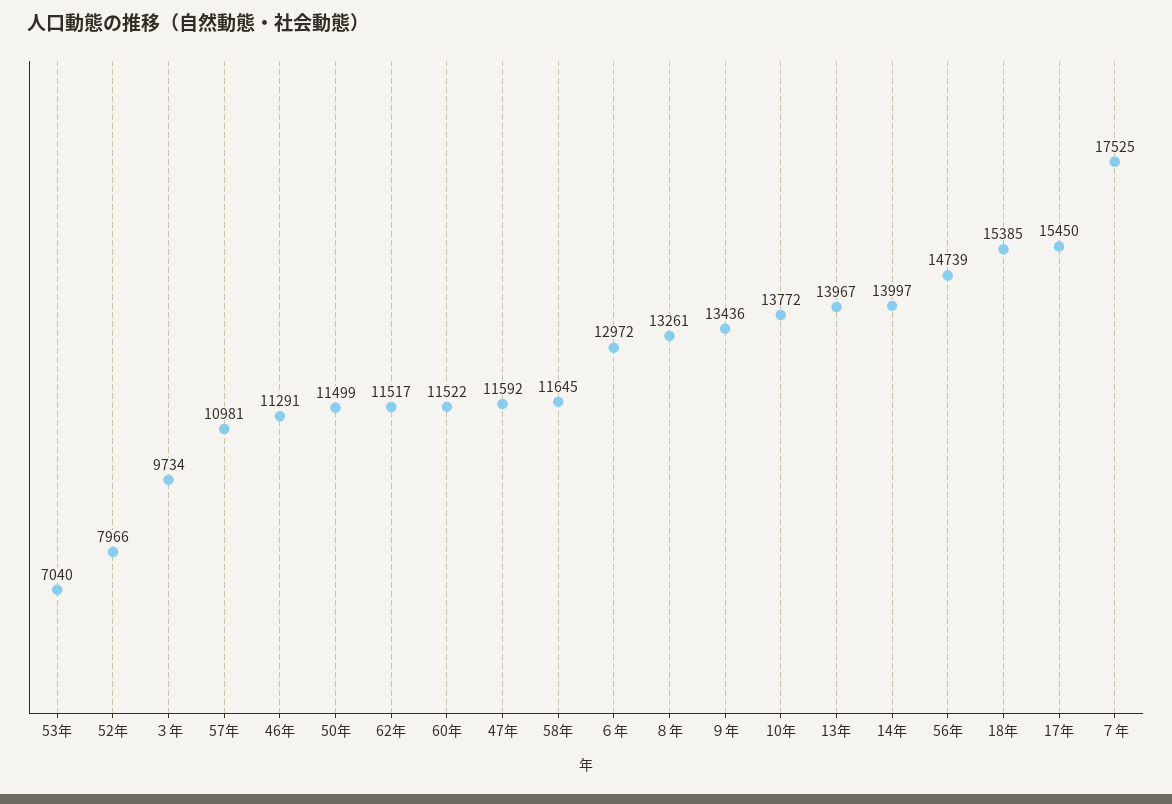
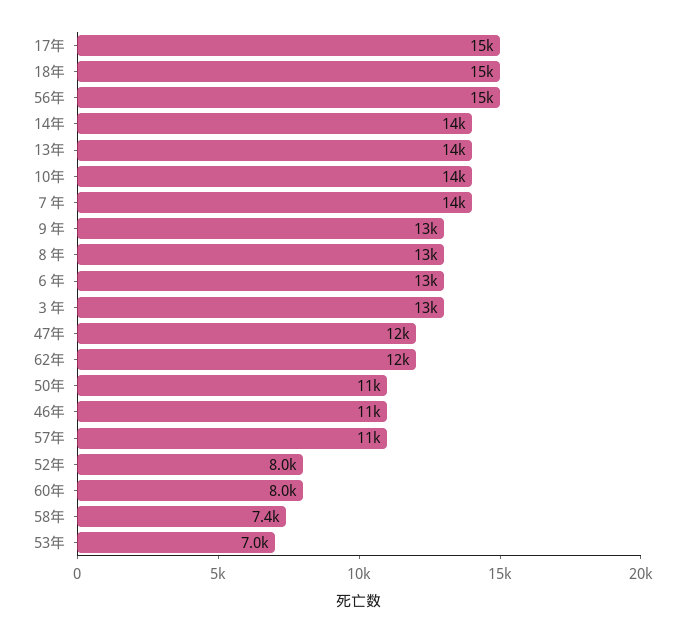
  {
    "53年": 7040,
    "52年": 7966,
-   "３年": 9734,
+   "３年": 13000,
    "57年": 10981,
    "46年": 11291,
    "50年": 11499,
    "62年": 11517,
-   "60年": 11522,
+   "60年": 8000,
    "47年": 11592,
-   "58年": 11645,
+   "58年": 7400,
    "６年": 12972,
    "８年": 13261,
    "９年": 13436,
    "10年": 13772,
    "13年": 13967,
    "14年": 13997,
    "56年": 14739,
    "18年": 15385,
    "17年": 15450,
-   "７年": 17525
+   "７年": 14000
  }

